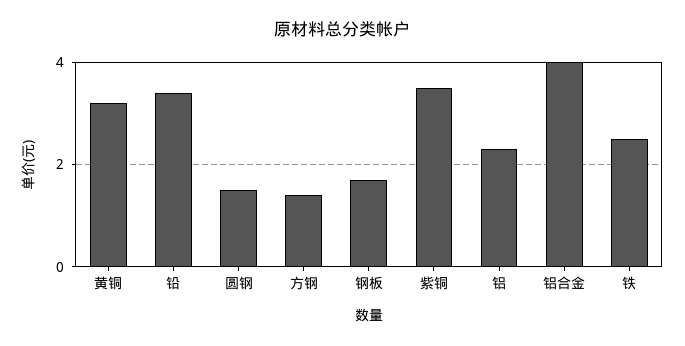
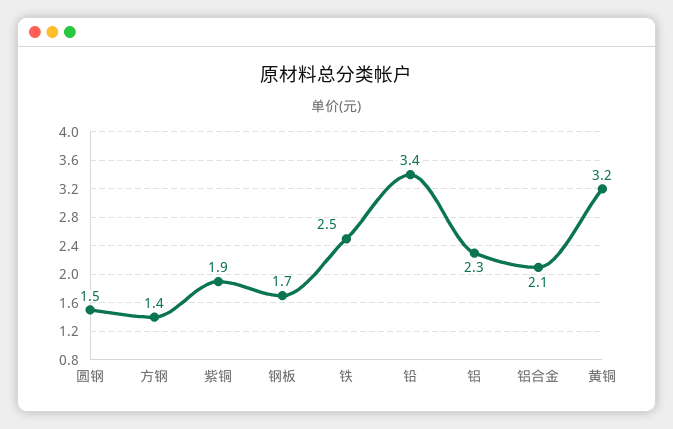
  {
    "黄铜": 3.2,
    "铅": 3.4,
    "圆钢": 1.5,
    "方钢": 1.4,
    "钢板": 1.7,
-   "紫铜": 3.5,
+   "紫铜": 1.9,
    "铝": 2.3,
-   "铝合金": 4,
+   "铝合金": 2.1,
    "铁": 2.5
  }

